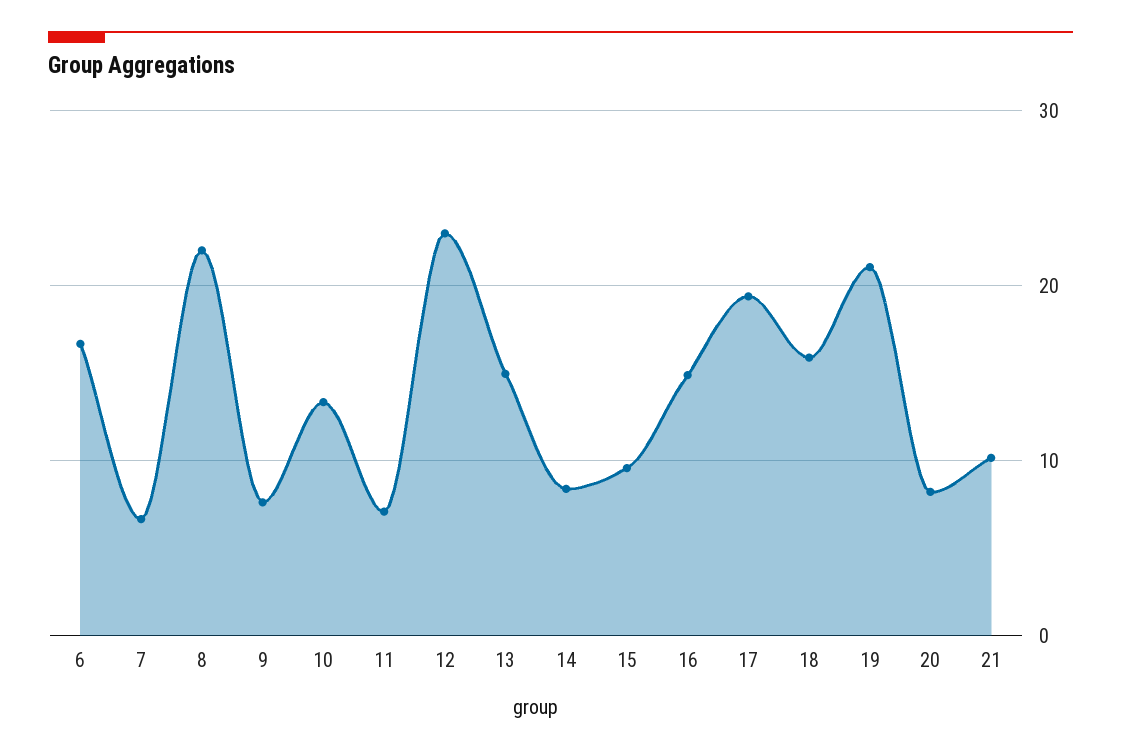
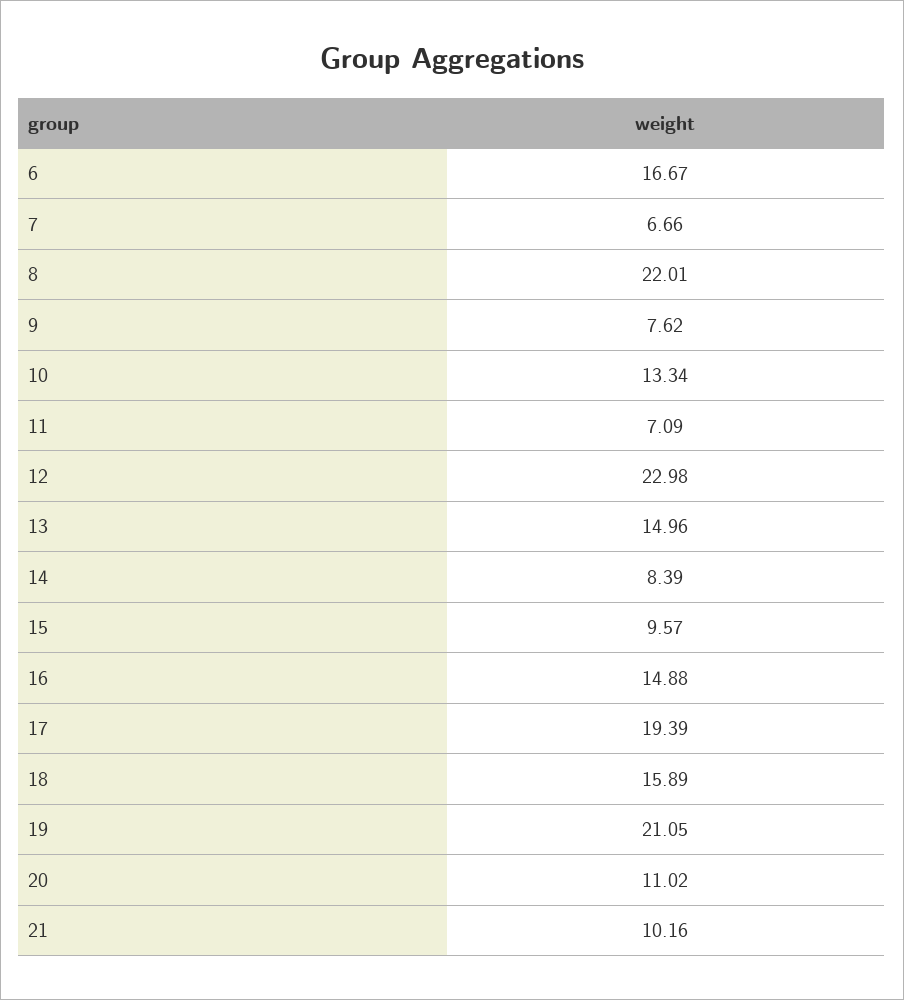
  {
    "6": 16.67,
    "7": 6.66,
    "8": 22.01,
    "9": 7.62,
    "10": 13.34,
    "11": 7.09,
    "12": 22.98,
    "13": 14.96,
    "14": 8.39,
    "15": 9.57,
    "16": 14.88,
    "17": 19.39,
    "18": 15.89,
    "19": 21.05,
-   "20": 8,
+   "20": 11.02,
    "21": 10.16
  }

